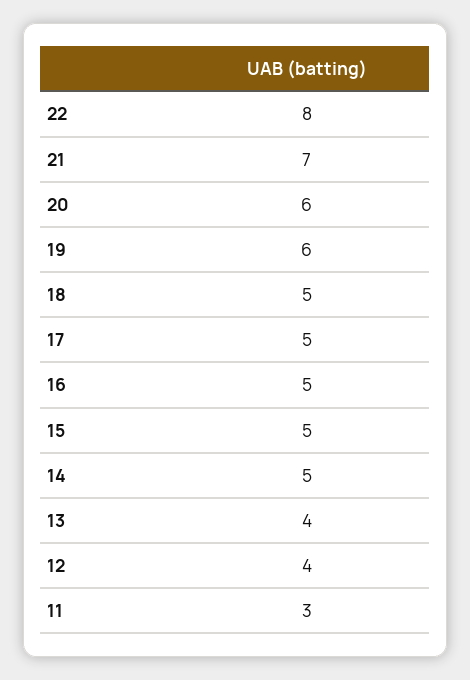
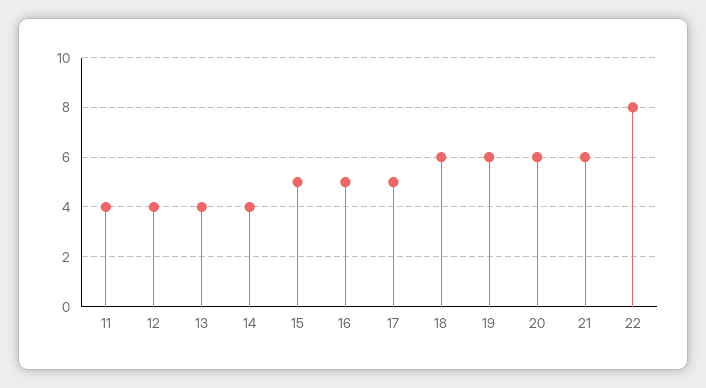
  {
    "22": 8,
-   "21": 7,
+   "21": 6,
    "20": 6,
    "19": 6,
-   "18": 5,
+   "18": 6,
    "17": 5,
    "16": 5,
    "15": 5,
-   "14": 5,
+   "14": 4,
    "13": 4,
    "12": 4,
-   "11": 3
+   "11": 4
  }

